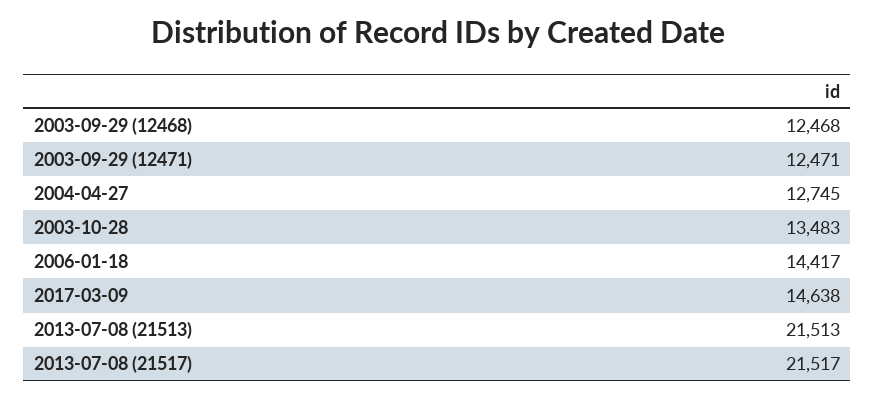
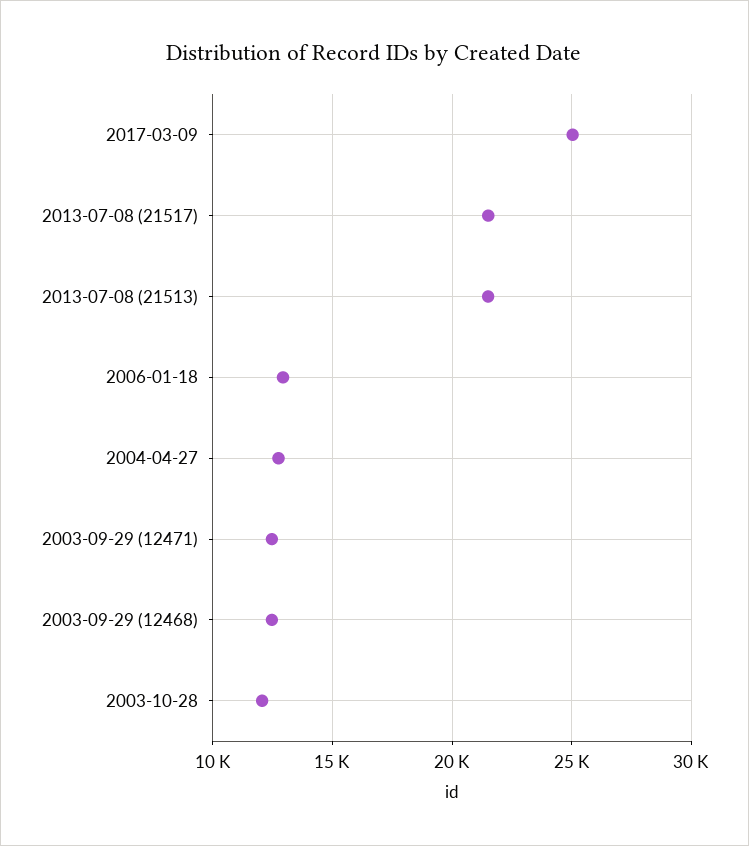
  {
    "2003-09-29 (12468)": 12468,
    "2003-09-29 (12471)": 12471,
    "2004-04-27": 12745,
-   "2003-10-28": 13483,
+   "2003-10-28": 12000,
-   "2006-01-18": 14417,
+   "2006-01-18": 13000,
-   "2017-03-09": 14638,
+   "2017-03-09": 25000,
    "2013-07-08 (21513)": 21513,
    "2013-07-08 (21517)": 21517
  }

